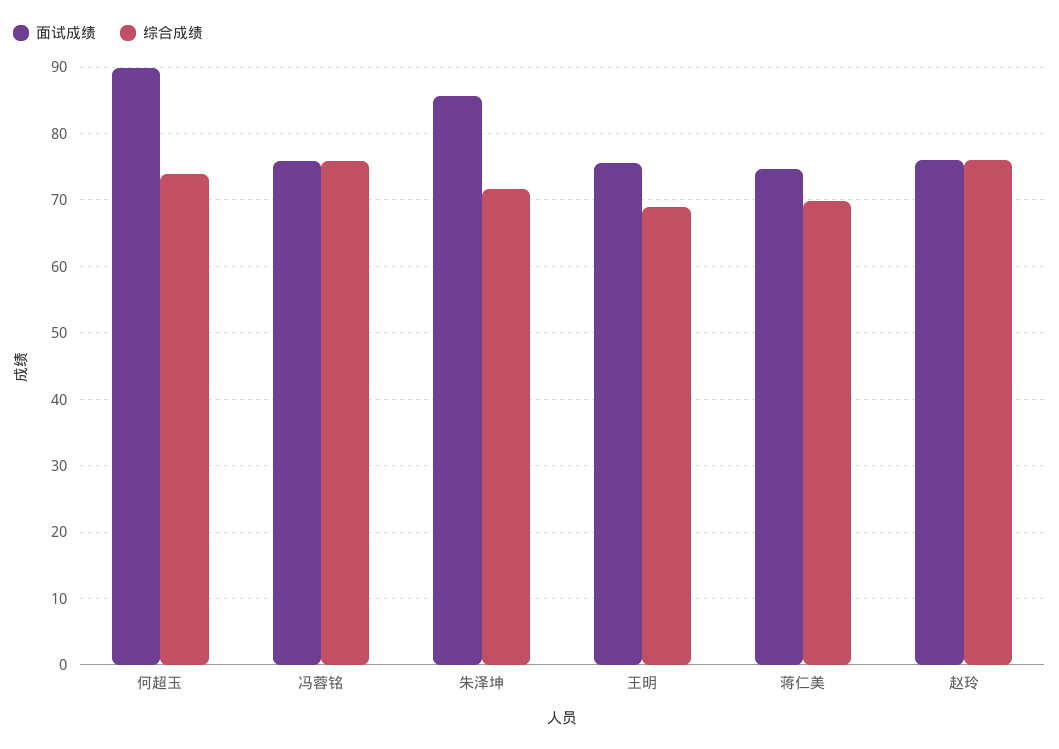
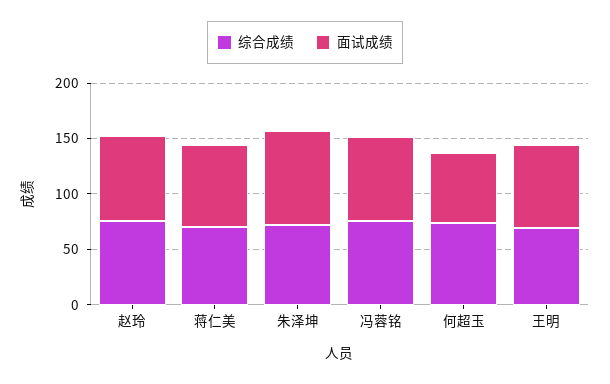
  {
    "面试成绩": {
-     "何超玉": 90,
+     "何超玉": 60,
      "冯蓉铭": 76,
      "朱泽坤": 86,
      "王明": 76,
      "蒋仁美": 75,
      "赵玲": 76
    },
    "综合成绩": {
      "何超玉": 74,
      "冯蓉铭": 76,
      "朱泽坤": 72,
      "王明": 69,
      "蒋仁美": 70,
      "赵玲": 76
    }
  }

